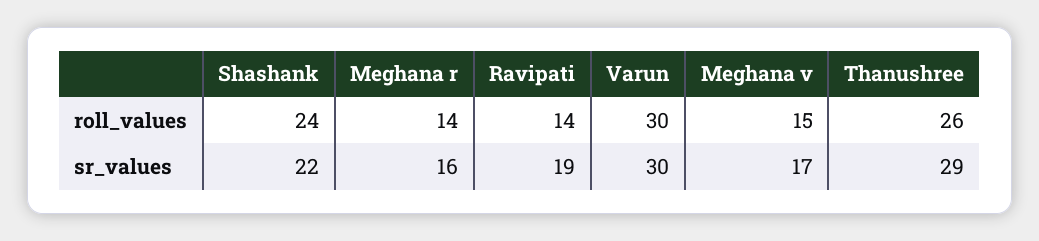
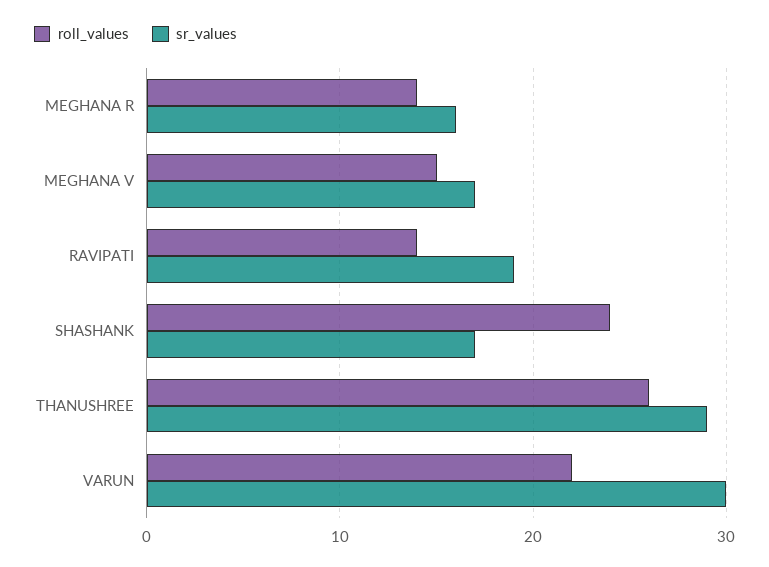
  {
    "roll_values": {
      "Shashank": 24,
      "Meghana r": 14,
      "Ravipati": 14,
-     "Varun": 30,
+     "Varun": 22,
      "Meghana v": 15,
      "Thanushree": 26
    },
    "sr_values": {
-     "Shashank": 22,
+     "Shashank": 17,
      "Meghana r": 16,
      "Ravipati": 19,
      "Varun": 30,
      "Meghana v": 17,
      "Thanushree": 29
    }
  }

